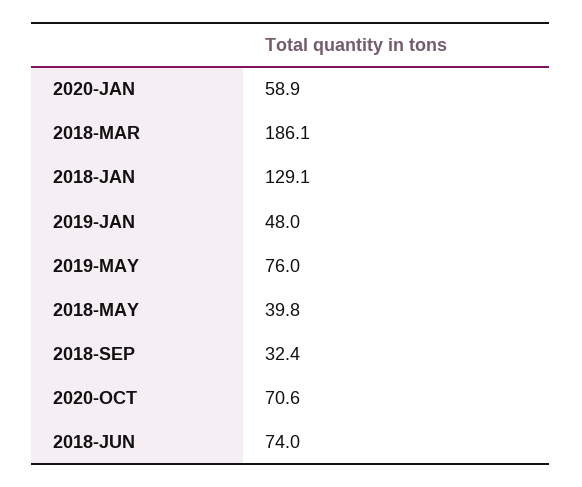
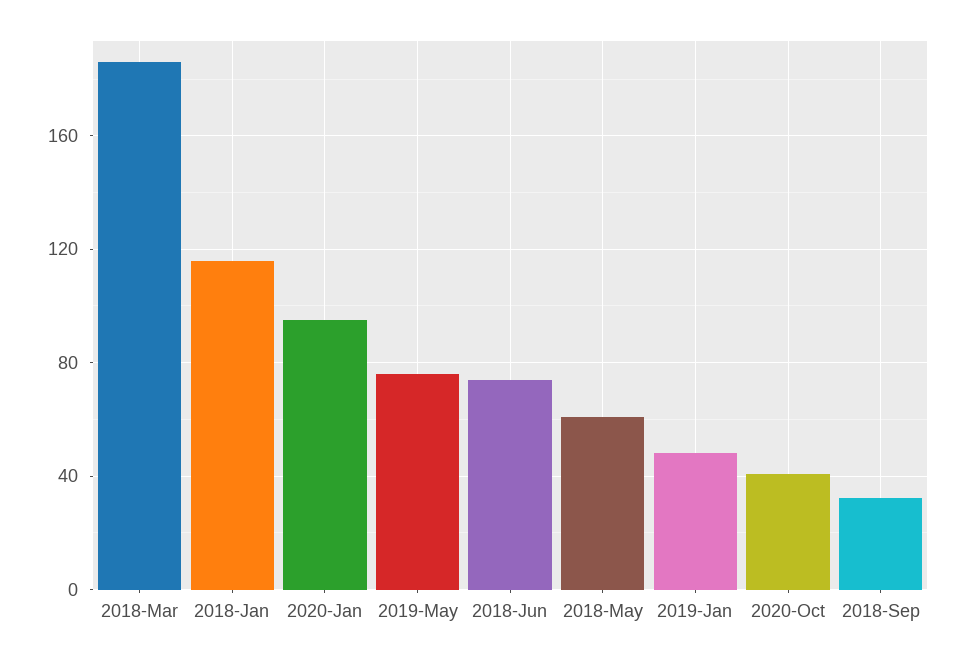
  {
-   "2020-JAN": 58.9,
+   "2020-JAN": 95,
    "2018-MAR": 186.1,
-   "2018-JAN": 129.1,
+   "2018-JAN": 115,
    "2019-JAN": 48,
    "2019-MAY": 76,
-   "2018-MAY": 39.8,
+   "2018-MAY": 60,
    "2018-SEP": 32.4,
-   "2020-OCT": 70.6,
+   "2020-OCT": 40,
    "2018-JUN": 74
  }

